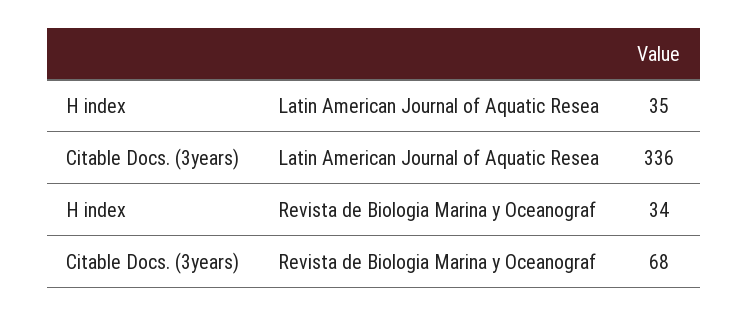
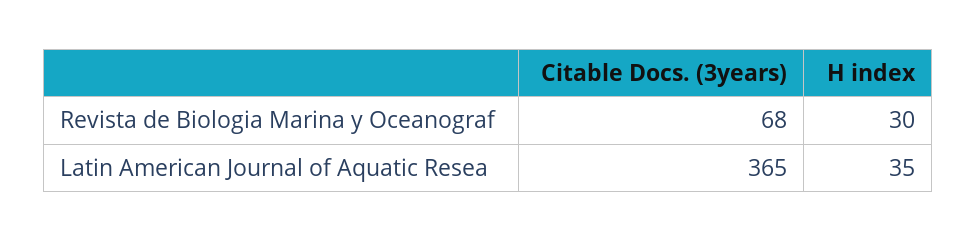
  {
    "H index": {
      "Latin American Journal of Aquatic Resea": 35,
-     "Revista de Biologia Marina y Oceanograf": 34
+     "Revista de Biologia Marina y Oceanograf": 30
    },
    "Citable Docs. (3years)": {
-     "Latin American Journal of Aquatic Resea": 336,
+     "Latin American Journal of Aquatic Resea": 365,
      "Revista de Biologia Marina y Oceanograf": 68
    }
  }

